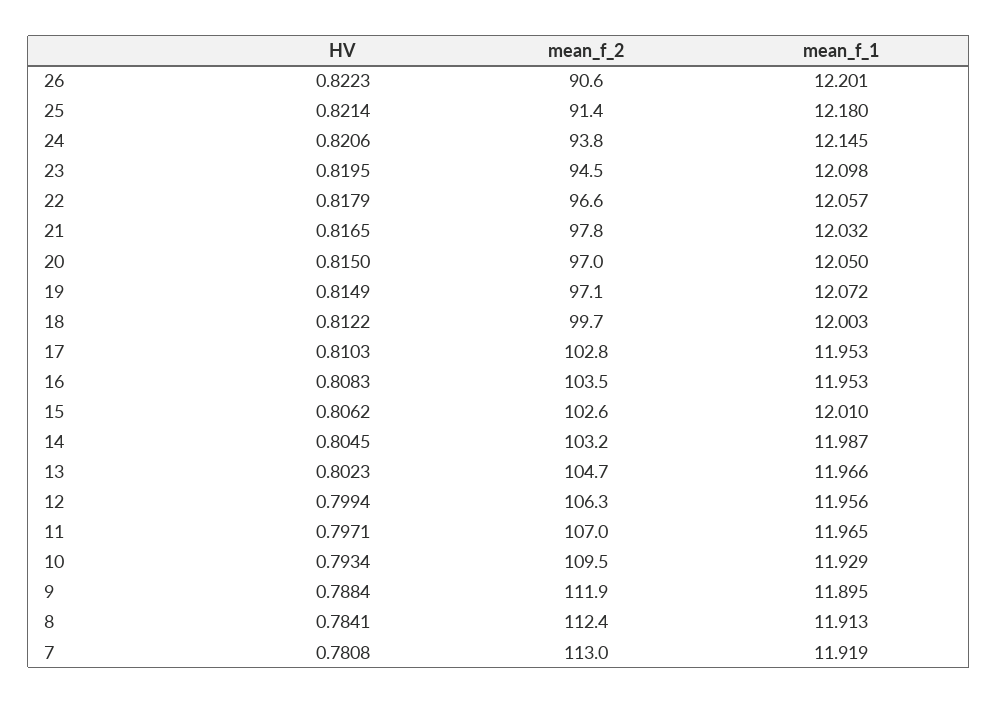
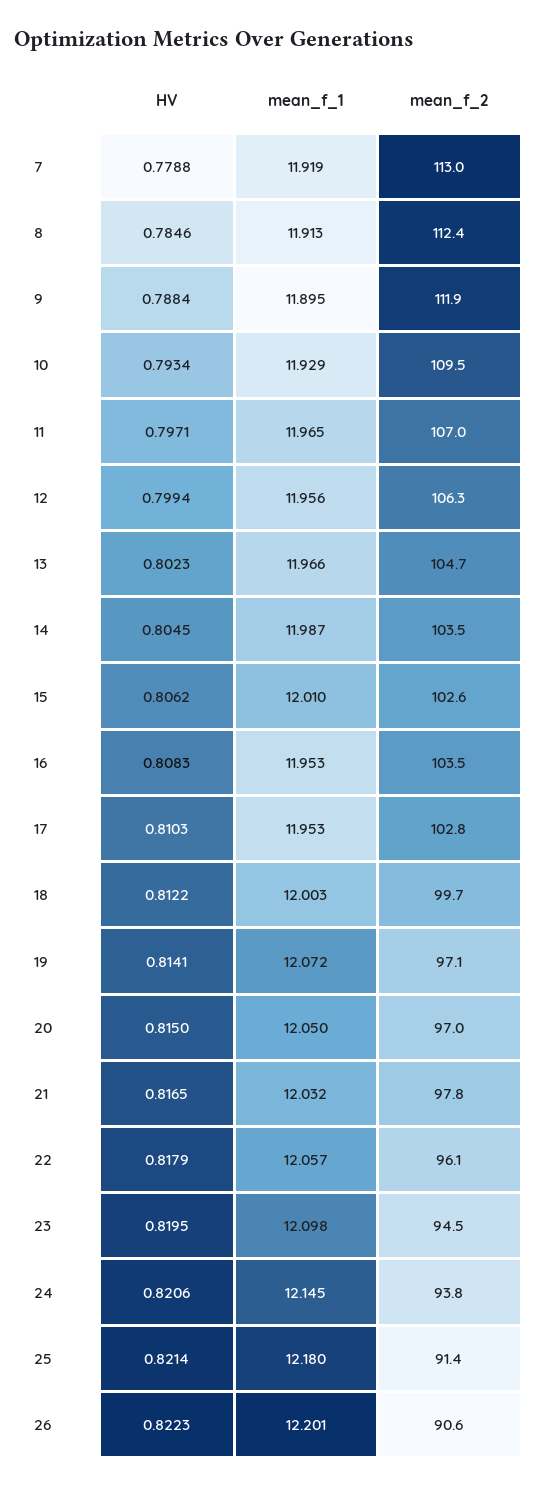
  {
    "HV": {
      "26": 0.8223,
      "25": 0.8214,
      "24": 0.8206,
      "23": 0.8195,
      "22": 0.8179,
      "21": 0.8165,
      "20": 0.815,
-     "19": 0.8149,
+     "19": 0.8141,
      "18": 0.8122,
      "17": 0.8103,
      "16": 0.8083,
      "15": 0.8062,
      "14": 0.8045,
      "13": 0.8023,
      "12": 0.7994,
      "11": 0.7971,
      "10": 0.7934,
      "9": 0.7884,
-     "8": 0.7841,
+     "8": 0.7846,
-     "7": 0.7808
+     "7": 0.7788
    },
    "mean_f_2": {
      "26": 90.6,
      "25": 91.4,
      "24": 93.8,
      "23": 94.5,
-     "22": 96.6,
+     "22": 96.1,
      "21": 97.8,
      "20": 97,
      "19": 97.1,
      "18": 99.7,
      "17": 102.8,
      "16": 103.5,
      "15": 102.6,
-     "14": 103.2,
+     "14": 103.5,
      "13": 104.7,
      "12": 106.3,
      "11": 107,
      "10": 109.5,
      "9": 111.9,
      "8": 112.4,
      "7": 113
    },
    "mean_f_1": {
      "26": 12.201,
      "25": 12.18,
      "24": 12.145,
      "23": 12.098,
      "22": 12.057,
      "21": 12.032,
      "20": 12.05,
      "19": 12.072,
      "18": 12.003,
      "17": 11.953,
      "16": 11.953,
      "15": 12.01,
      "14": 11.987,
      "13": 11.966,
      "12": 11.956,
      "11": 11.965,
      "10": 11.929,
      "9": 11.895,
      "8": 11.913,
      "7": 11.919
    }
  }

